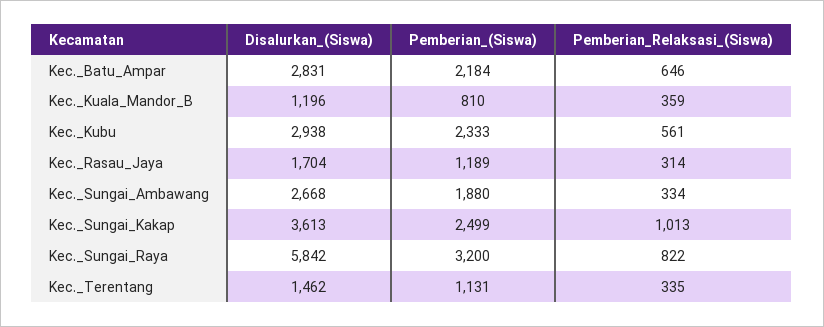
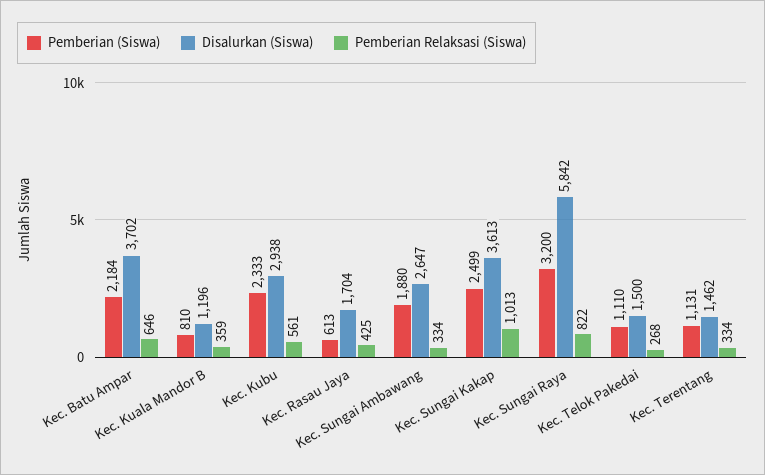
  {
    "Disalurkan_(Siswa)": {
-     "Kec._Batu_Ampar": 2831,
+     "Kec._Batu_Ampar": 3702,
      "Kec._Kuala_Mandor_B": 1196,
      "Kec._Kubu": 2938,
      "Kec._Rasau_Jaya": 1704,
-     "Kec._Sungai_Ambawang": 2668,
+     "Kec._Sungai_Ambawang": 2647,
      "Kec._Sungai_Kakap": 3613,
      "Kec._Sungai_Raya": 5842,
-     "Kec._Terentang": 1462
+     "Kec._Terentang": 1462,
+     "Kec. Telok Pakedai": 1500
    },
    "Pemberian_(Siswa)": {
      "Kec._Batu_Ampar": 2184,
      "Kec._Kuala_Mandor_B": 810,
      "Kec._Kubu": 2333,
-     "Kec._Rasau_Jaya": 1189,
+     "Kec._Rasau_Jaya": 613,
      "Kec._Sungai_Ambawang": 1880,
      "Kec._Sungai_Kakap": 2499,
      "Kec._Sungai_Raya": 3200,
-     "Kec._Terentang": 1131
+     "Kec._Terentang": 1131,
+     "Kec. Telok Pakedai": 1110
    },
    "Pemberian_Relaksasi_(Siswa)": {
      "Kec._Batu_Ampar": 646,
      "Kec._Kuala_Mandor_B": 359,
      "Kec._Kubu": 561,
-     "Kec._Rasau_Jaya": 314,
+     "Kec._Rasau_Jaya": 425,
      "Kec._Sungai_Ambawang": 334,
      "Kec._Sungai_Kakap": 1013,
      "Kec._Sungai_Raya": 822,
-     "Kec._Terentang": 335
+     "Kec._Terentang": 334,
+     "Kec. Telok Pakedai": 268
    }
  }

